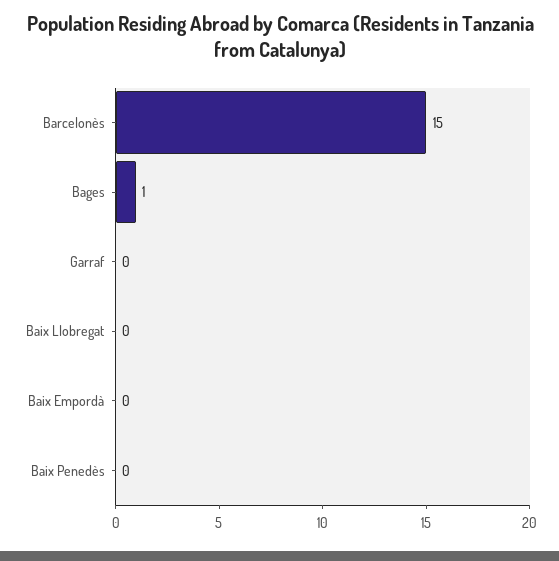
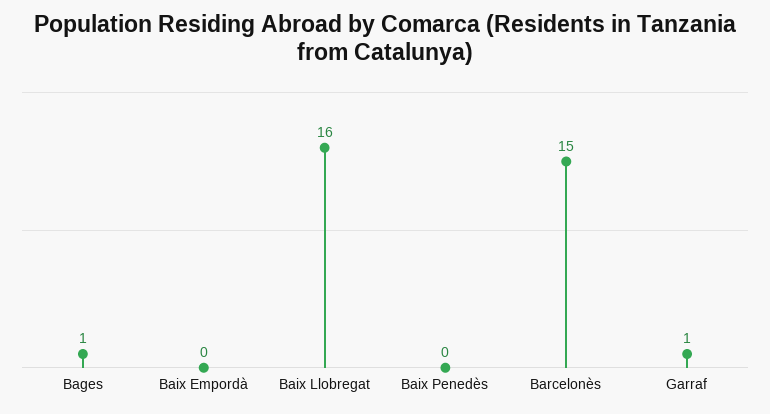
  {
    "Barcelonès": 15,
    "Bages": 1,
-   "Garraf": 0,
+   "Garraf": 1,
-   "Baix Llobregat": 0,
+   "Baix Llobregat": 16,
    "Baix Empordà": 0,
    "Baix Penedès": 0
  }

